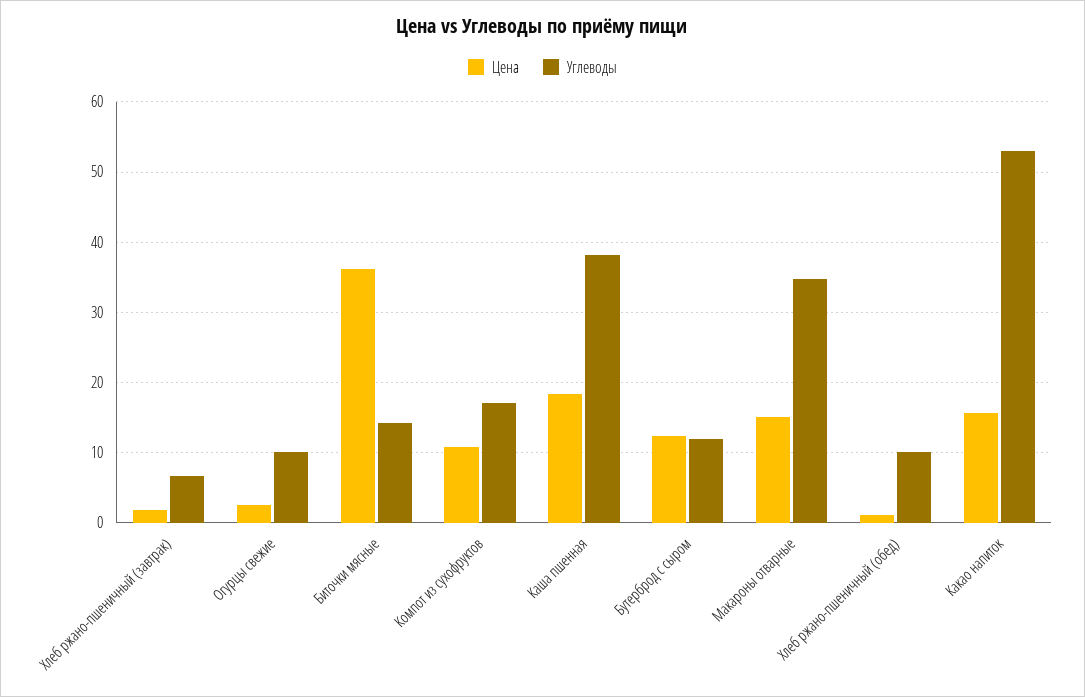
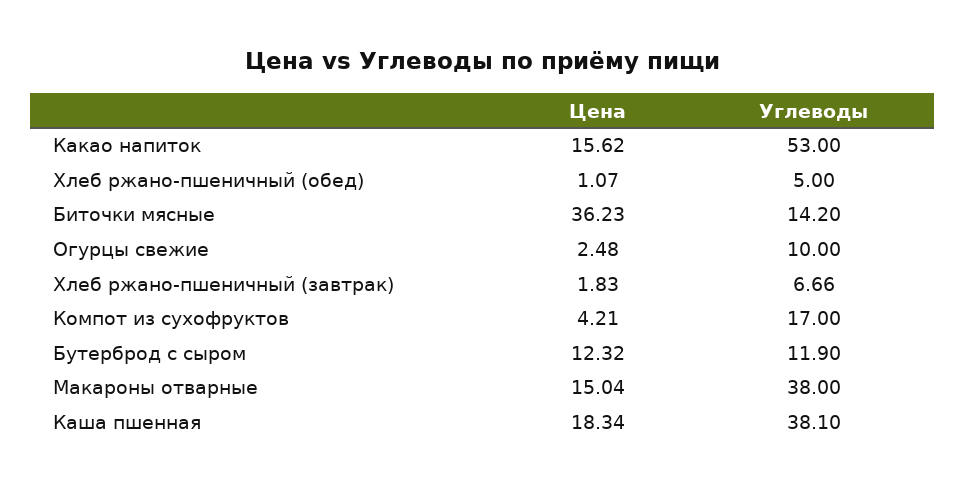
  {
    "Цена": {
      "Хлеб ржано-пшеничный (завтрак)": 1.83,
      "Огурцы свежие": 2.48,
      "Биточки мясные": 36.23,
-     "Компот из сухофруктов": 11,
+     "Компот из сухофруктов": 4.21,
      "Каша пшенная": 18.34,
      "Бутерброд с сыром": 12.32,
      "Макароны отварные": 15.04,
      "Хлеб ржано-пшеничный (обед)": 1.07,
      "Какао напиток": 15.62
    },
    "Углеводы": {
      "Хлеб ржано-пшеничный (завтрак)": 6.66,
      "Огурцы свежие": 10,
      "Биточки мясные": 14.2,
      "Компот из сухофруктов": 17,
      "Каша пшенная": 38.1,
      "Бутерброд с сыром": 11.9,
-     "Макароны отварные": 35,
+     "Макароны отварные": 38,
-     "Хлеб ржано-пшеничный (обед)": 10,
+     "Хлеб ржано-пшеничный (обед)": 5,
      "Какао напиток": 53
    }
  }

